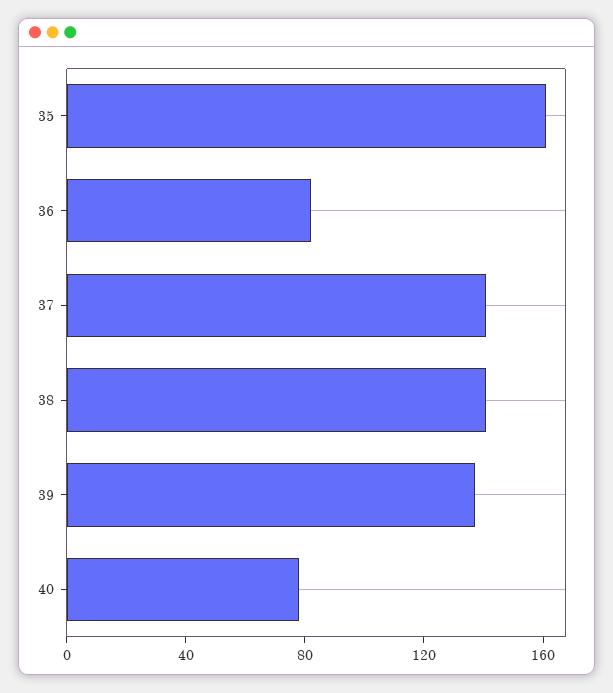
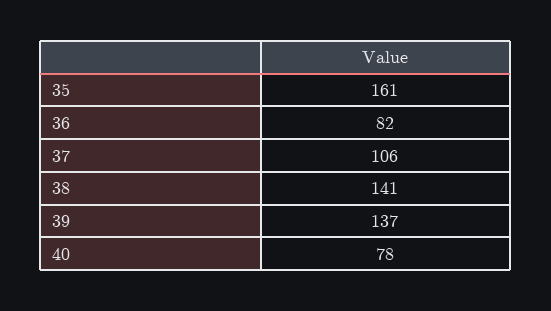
  {
    "35": 161,
    "36": 82,
-   "37": 140,
+   "37": 106,
    "38": 141,
    "39": 137,
    "40": 78
  }

